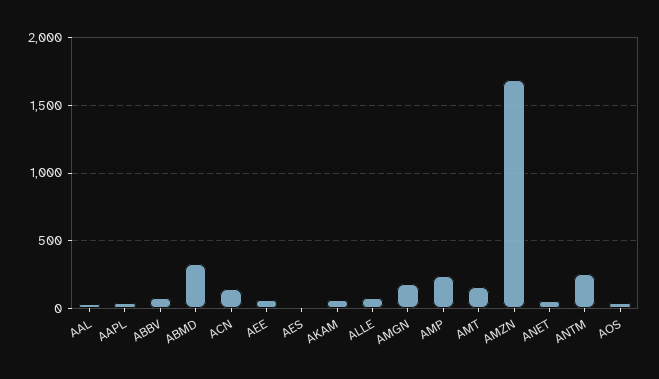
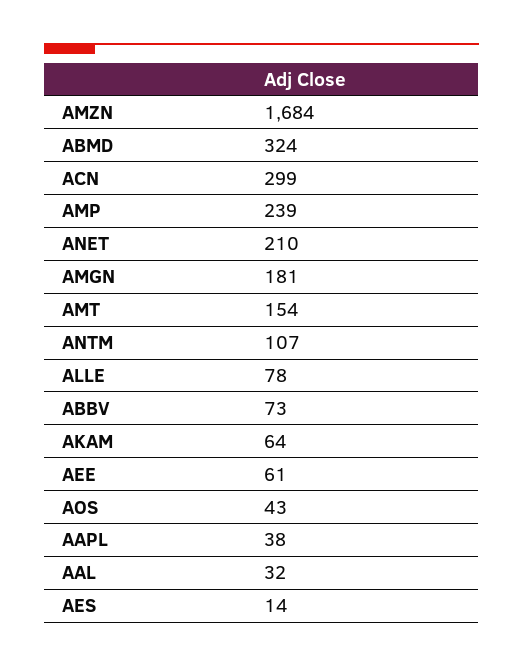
  {
    "AAL": 32,
    "AAPL": 38,
    "ABBV": 73,
    "ABMD": 324,
-   "ACN": 150,
+   "ACN": 299,
    "AEE": 61,
    "AES": 14,
    "AKAM": 64,
    "ALLE": 78,
    "AMGN": 181,
    "AMP": 239,
    "AMT": 154,
    "AMZN": 1684,
-   "ANET": 50,
+   "ANET": 210,
-   "ANTM": 250,
+   "ANTM": 107,
    "AOS": 43
  }

